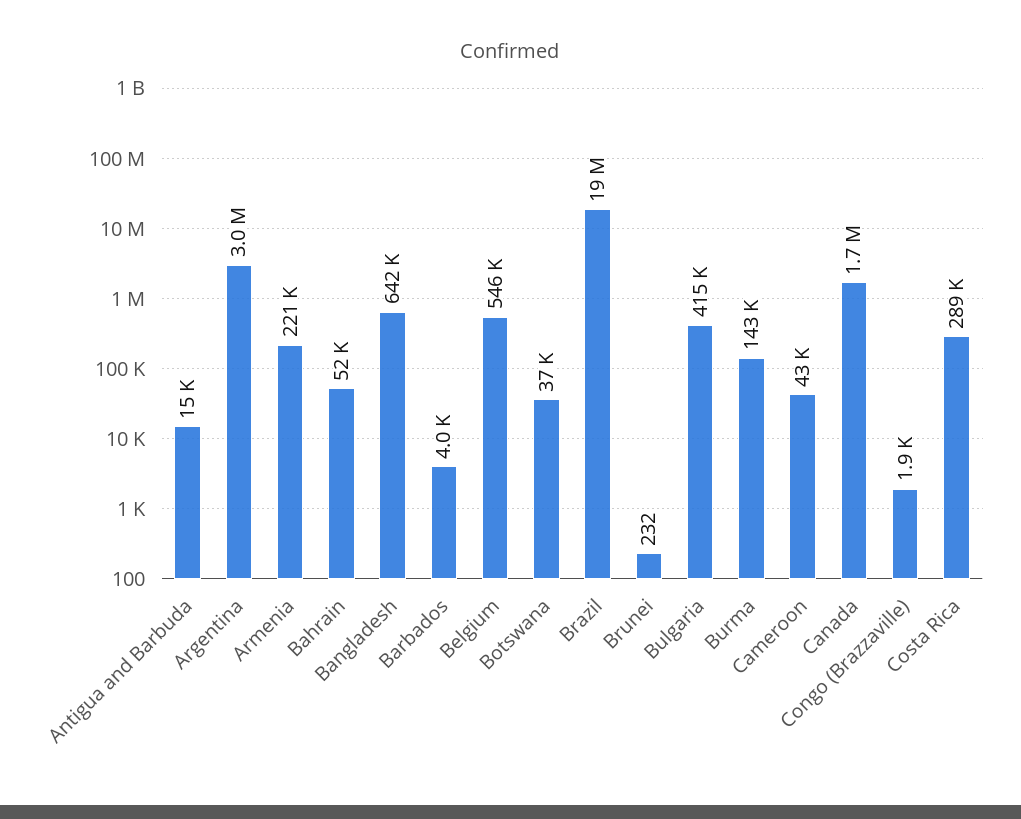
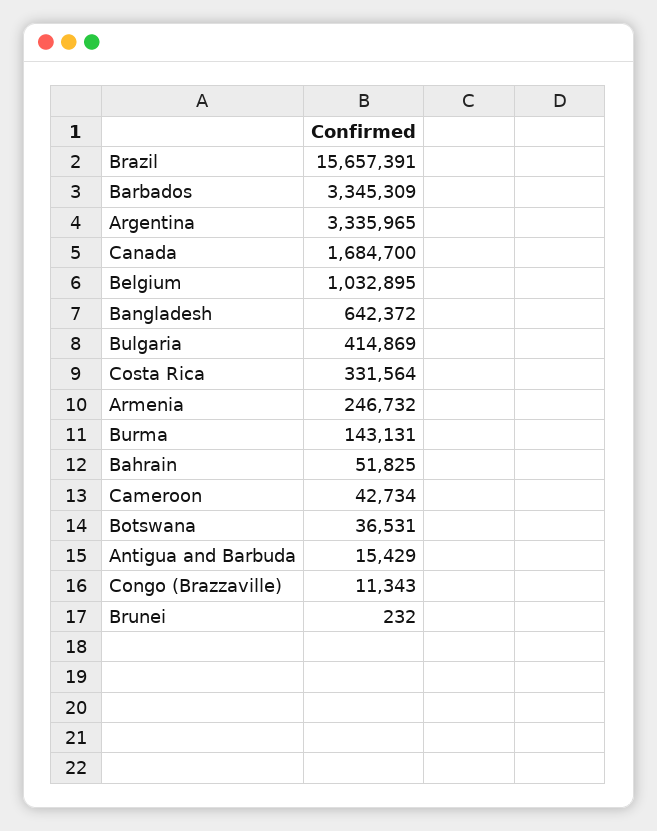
  {
    "Antigua and Barbuda": 15429,
-   "Argentina": 3000000,
+   "Argentina": 3335965,
-   "Armenia": 221000,
+   "Armenia": 246732,
    "Bahrain": 51825,
    "Bangladesh": 642372,
-   "Barbados": 4000,
+   "Barbados": 3345309,
-   "Belgium": 546000,
+   "Belgium": 1032895,
    "Botswana": 36531,
-   "Brazil": 19000000,
+   "Brazil": 15657391,
    "Brunei": 232,
    "Bulgaria": 414869,
    "Burma": 143131,
    "Cameroon": 42734,
    "Canada": 1684700,
-   "Congo (Brazzaville)": 1900,
+   "Congo (Brazzaville)": 11343,
-   "Costa Rica": 289000
+   "Costa Rica": 331564
  }

